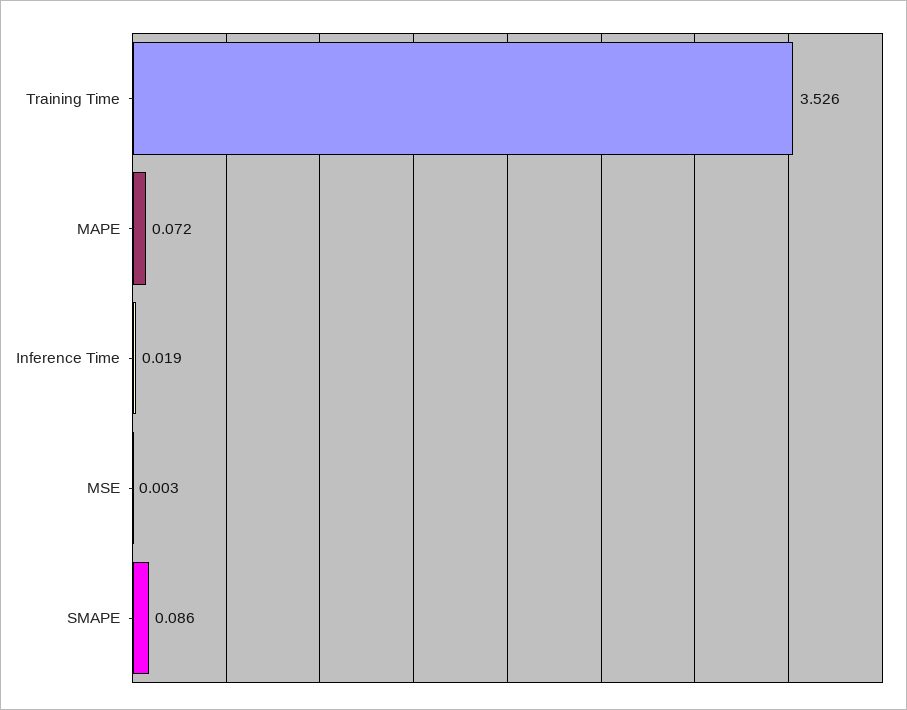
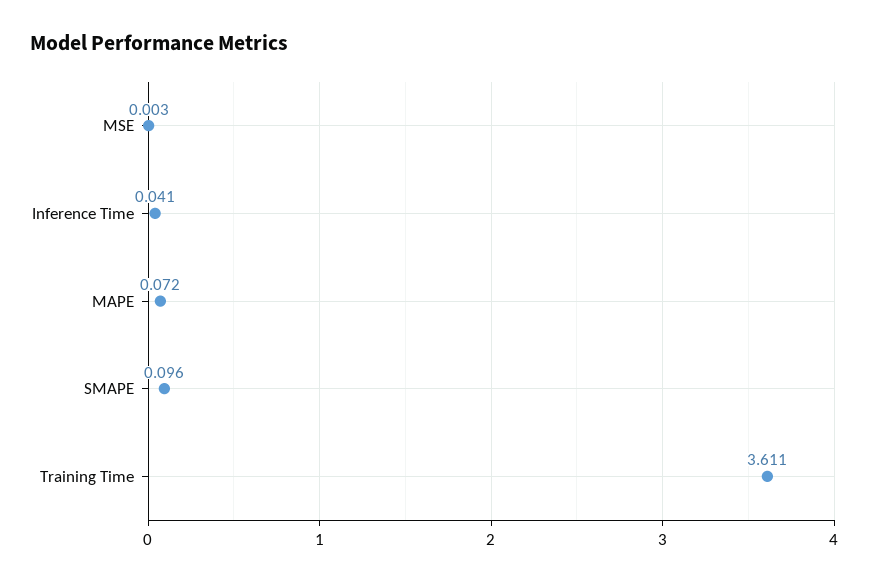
  {
-   "Training Time": 3.526,
+   "Training Time": 3.611,
    "MAPE": 0.072,
-   "Inference Time": 0.019,
+   "Inference Time": 0.041,
    "MSE": 0.003,
-   "SMAPE": 0.086
+   "SMAPE": 0.096
  }

